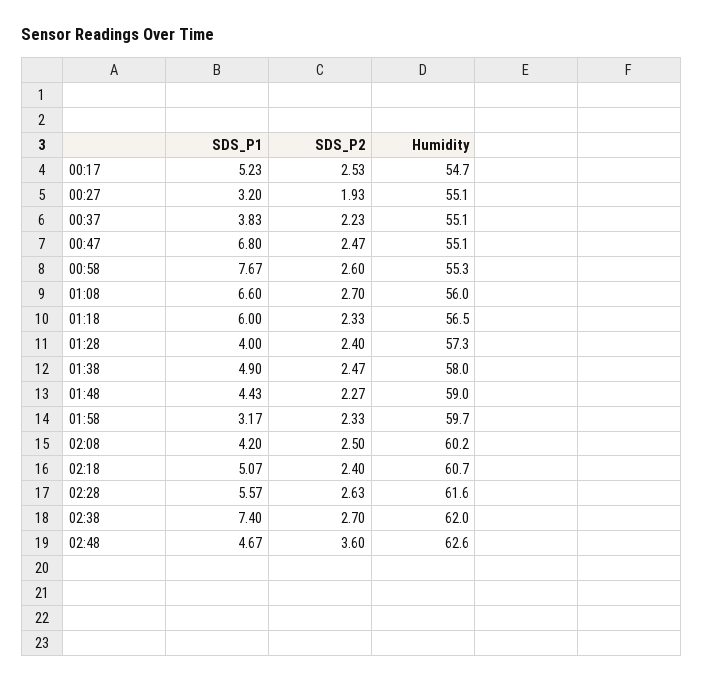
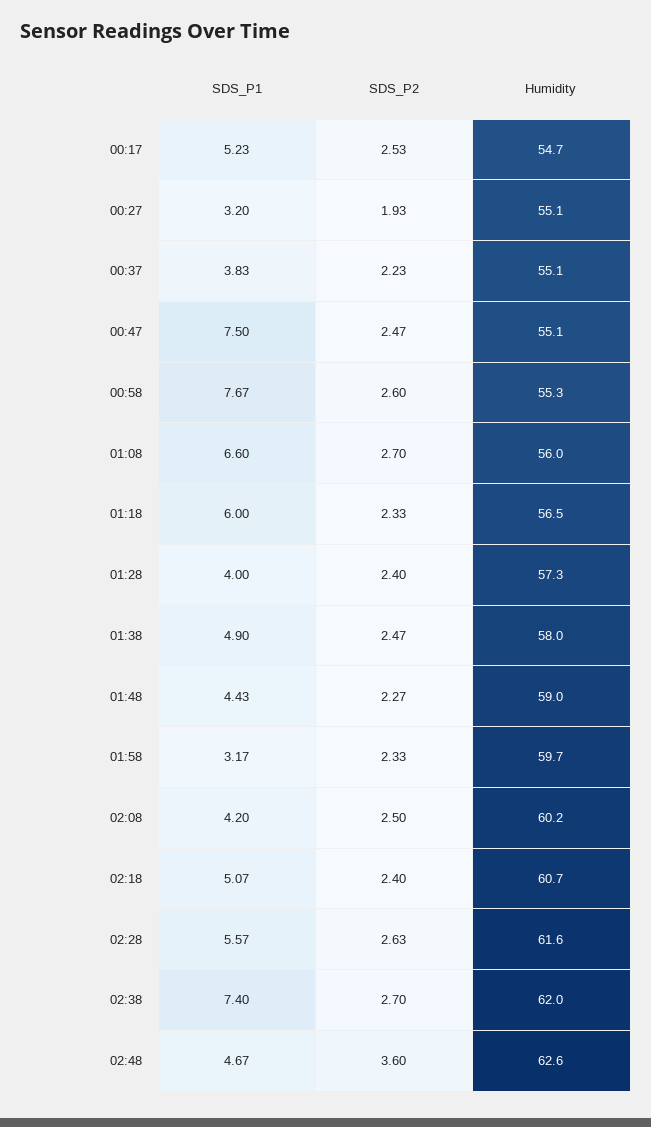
  {
    "SDS_P1": {
      "00:17": 5.23,
      "00:27": 3.2,
      "00:37": 3.83,
-     "00:47": 6.8,
+     "00:47": 7.5,
      "00:58": 7.67,
      "01:08": 6.6,
      "01:18": 6,
      "01:28": 4,
      "01:38": 4.9,
      "01:48": 4.43,
      "01:58": 3.17,
      "02:08": 4.2,
      "02:18": 5.07,
      "02:28": 5.57,
      "02:38": 7.4,
      "02:48": 4.67
    },
    "SDS_P2": {
      "00:17": 2.53,
      "00:27": 1.93,
      "00:37": 2.23,
      "00:47": 2.47,
      "00:58": 2.6,
      "01:08": 2.7,
      "01:18": 2.33,
      "01:28": 2.4,
      "01:38": 2.47,
      "01:48": 2.27,
      "01:58": 2.33,
      "02:08": 2.5,
      "02:18": 2.4,
      "02:28": 2.63,
      "02:38": 2.7,
      "02:48": 3.6
    },
    "Humidity": {
      "00:17": 54.7,
      "00:27": 55.1,
      "00:37": 55.1,
      "00:47": 55.1,
      "00:58": 55.3,
      "01:08": 56,
      "01:18": 56.5,
      "01:28": 57.3,
      "01:38": 58,
      "01:48": 59,
      "01:58": 59.7,
      "02:08": 60.2,
      "02:18": 60.7,
      "02:28": 61.6,
      "02:38": 62,
      "02:48": 62.6
    }
  }

